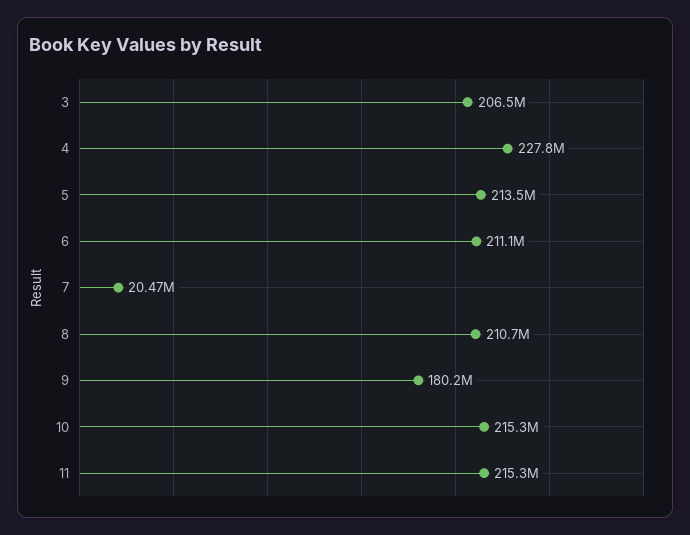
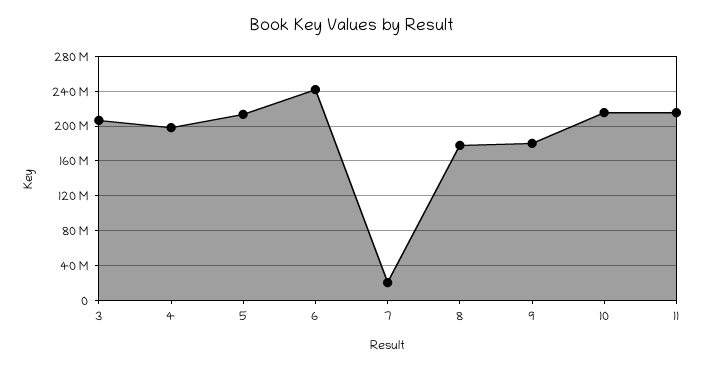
  {
    "3": 206500000,
-   "4": 227800000,
+   "4": 200000000,
    "5": 213500000,
-   "6": 211100000,
+   "6": 240000000,
    "7": 20470000,
-   "8": 210700000,
+   "8": 180000000,
    "9": 180200000,
    "10": 215300000,
    "11": 215300000
  }

